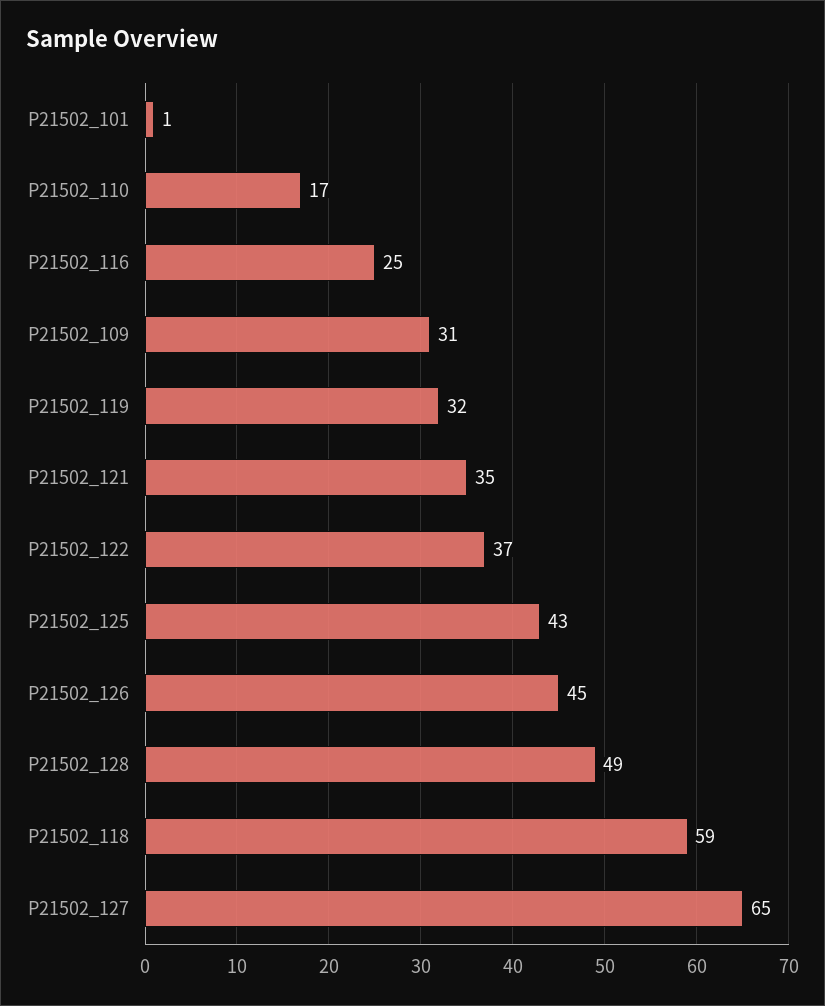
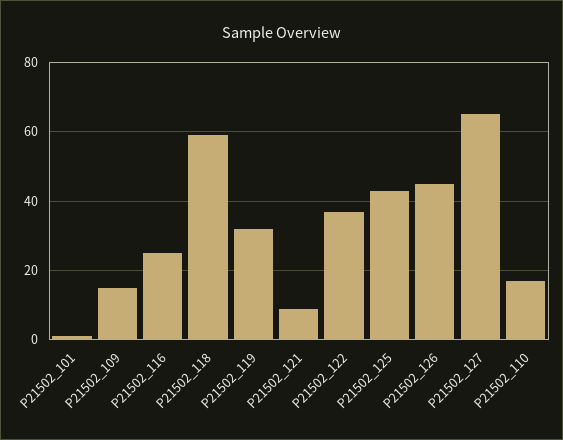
  {
    "P21502_101": 1,
    "P21502_110": 17,
    "P21502_116": 25,
-   "P21502_109": 31,
+   "P21502_109": 15,
    "P21502_119": 32,
-   "P21502_121": 35,
+   "P21502_121": 10,
    "P21502_122": 37,
    "P21502_125": 43,
    "P21502_126": 45,
-   "P21502_128": 49,
    "P21502_118": 59,
    "P21502_127": 65
  }

